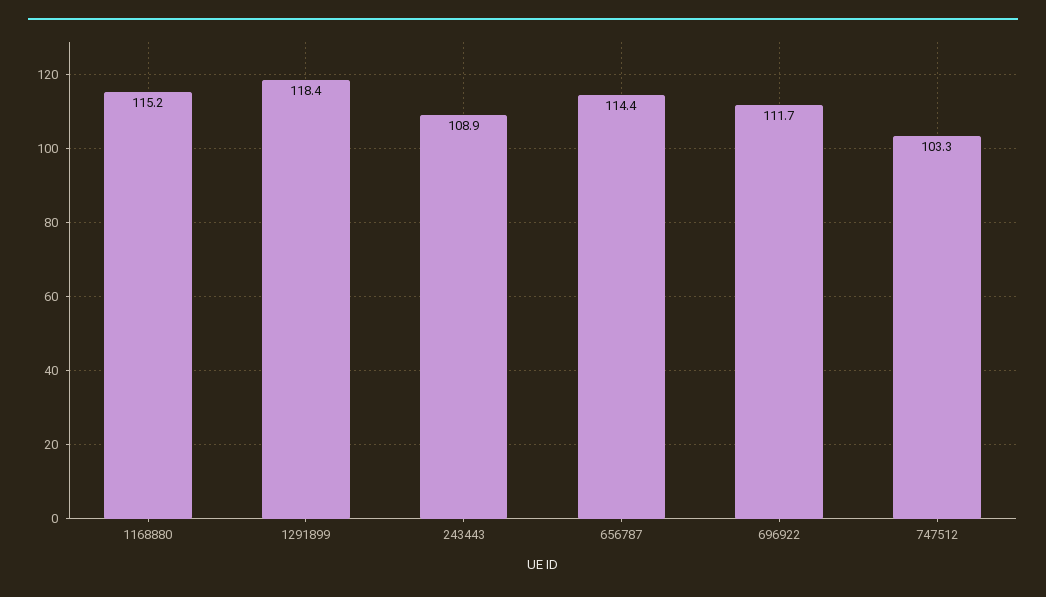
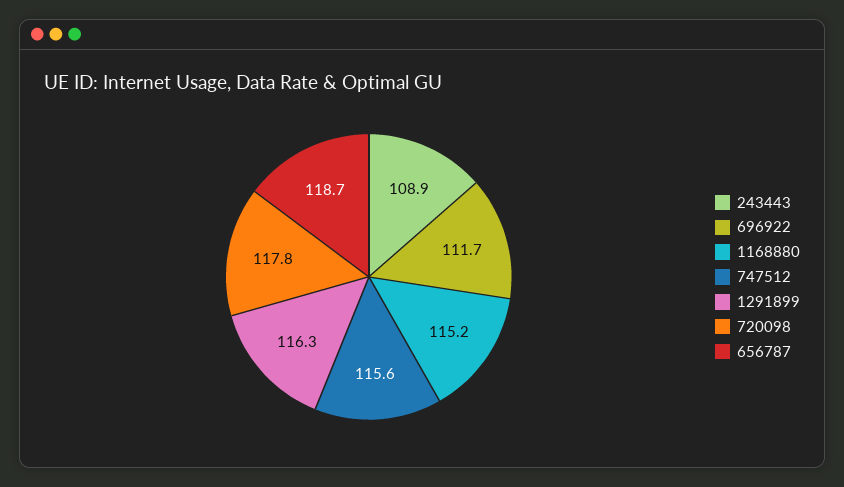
  {
    "1168880": 115.2,
-   "1291899": 118.4,
+   "1291899": 116.3,
    "243443": 108.9,
-   "656787": 114.4,
+   "656787": 118.7,
    "696922": 111.7,
-   "747512": 103.3
+   "747512": 115.6,
+   "720098": 117.8
  }

